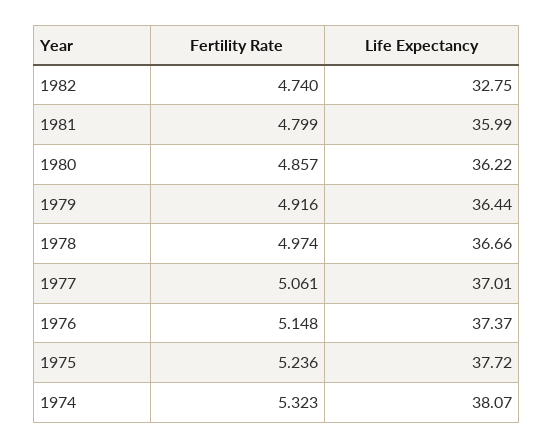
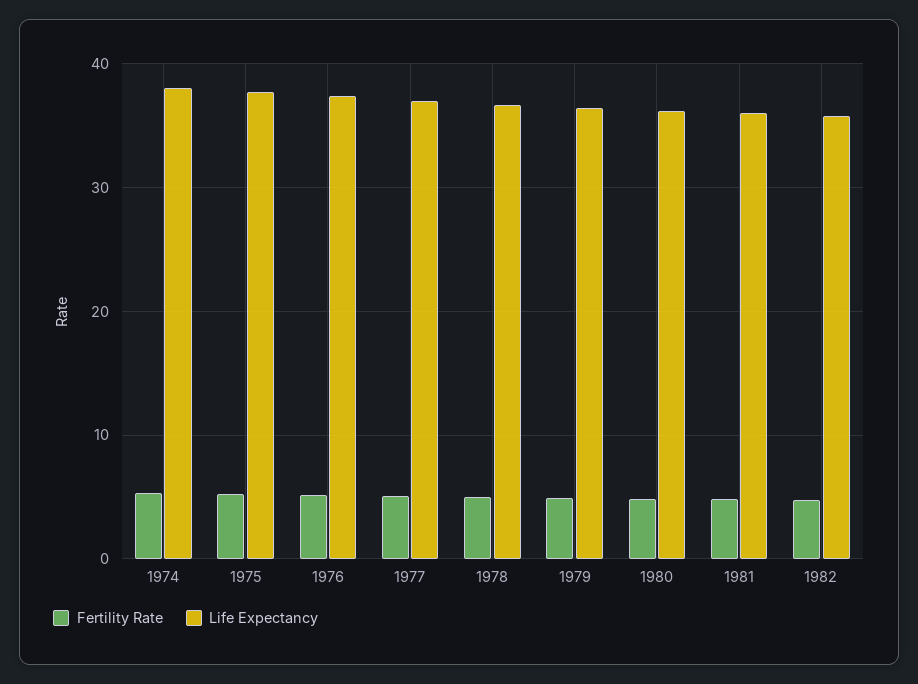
  {
    "Fertility Rate": {
      "1982": 4.74,
      "1981": 4.799,
      "1980": 4.857,
      "1979": 4.916,
      "1978": 4.974,
      "1977": 5.061,
      "1976": 5.148,
      "1975": 5.236,
      "1974": 5.323
    },
    "Life Expectancy": {
-     "1982": 32.75,
+     "1982": 36,
      "1981": 35.99,
      "1980": 36.22,
      "1979": 36.44,
      "1978": 36.66,
      "1977": 37.01,
      "1976": 37.37,
      "1975": 37.72,
      "1974": 38.07
    }
  }

